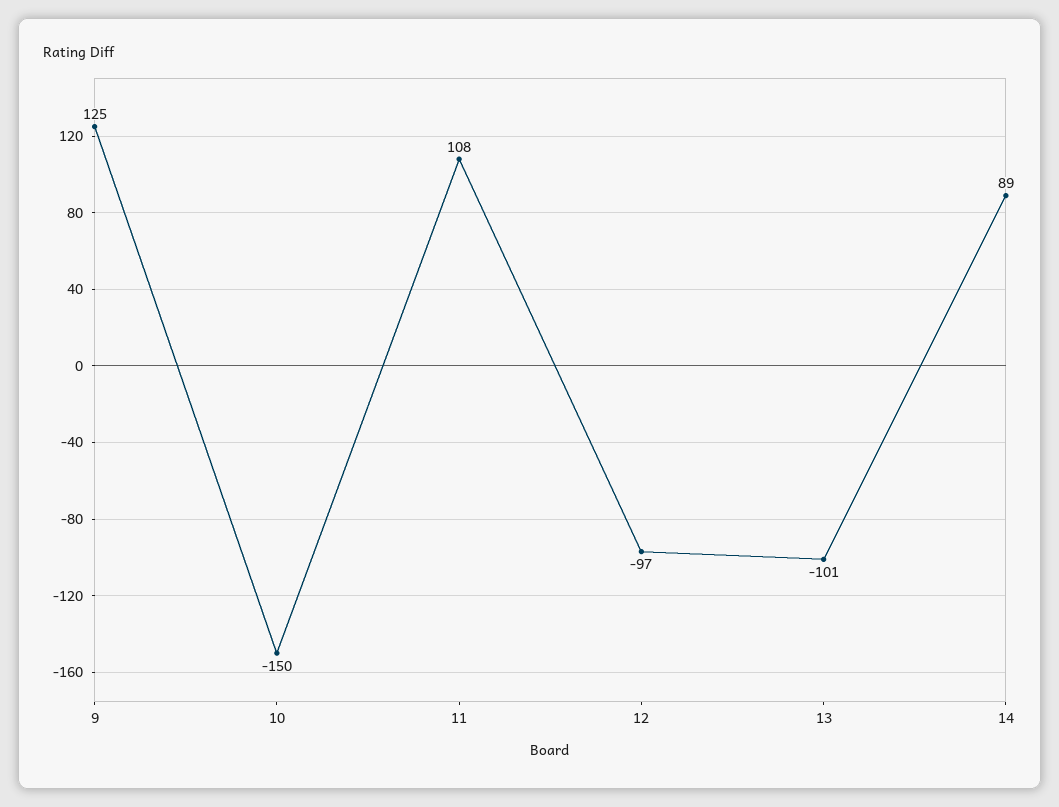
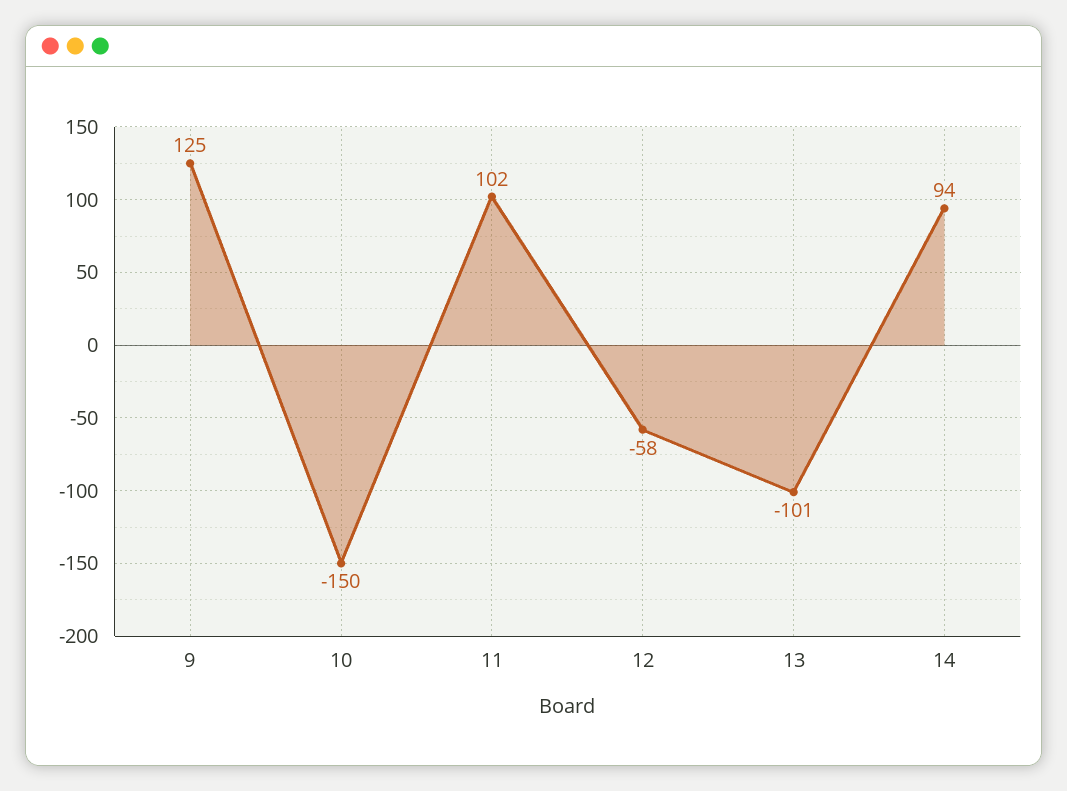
  {
    "9": 125,
    "10": -150,
-   "11": 108,
+   "11": 102,
-   "12": -97,
+   "12": -58,
    "13": -101,
-   "14": 89
+   "14": 94
  }

